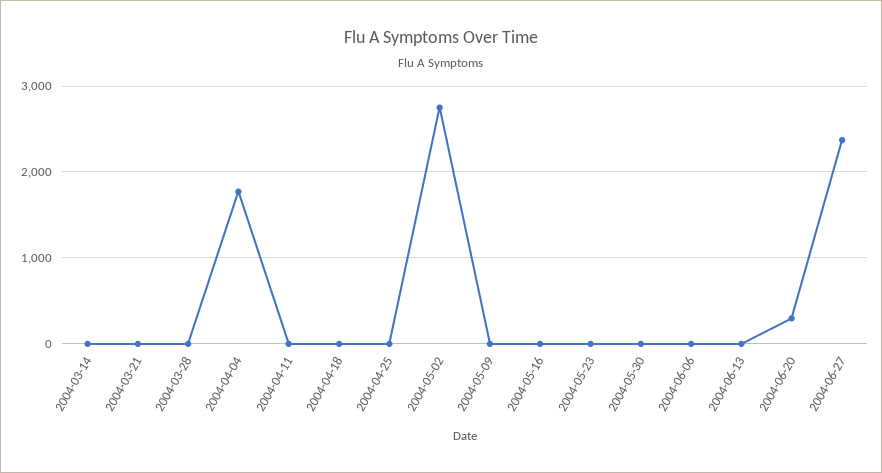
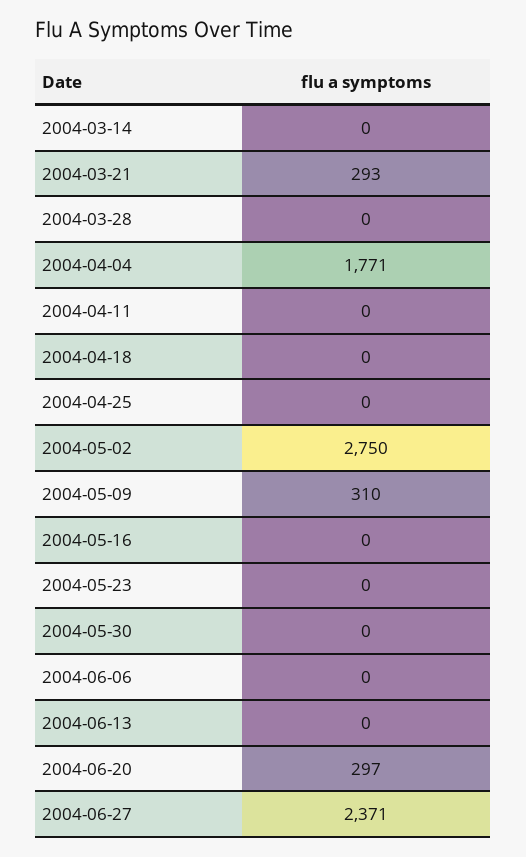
  {
    "2004-03-14": 0,
-   "2004-03-21": 0,
+   "2004-03-21": 293,
    "2004-03-28": 0,
    "2004-04-04": 1771,
    "2004-04-11": 0,
    "2004-04-18": 0,
    "2004-04-25": 0,
    "2004-05-02": 2750,
-   "2004-05-09": 0,
+   "2004-05-09": 310,
    "2004-05-16": 0,
    "2004-05-23": 0,
    "2004-05-30": 0,
    "2004-06-06": 0,
    "2004-06-13": 0,
    "2004-06-20": 297,
    "2004-06-27": 2371
  }

